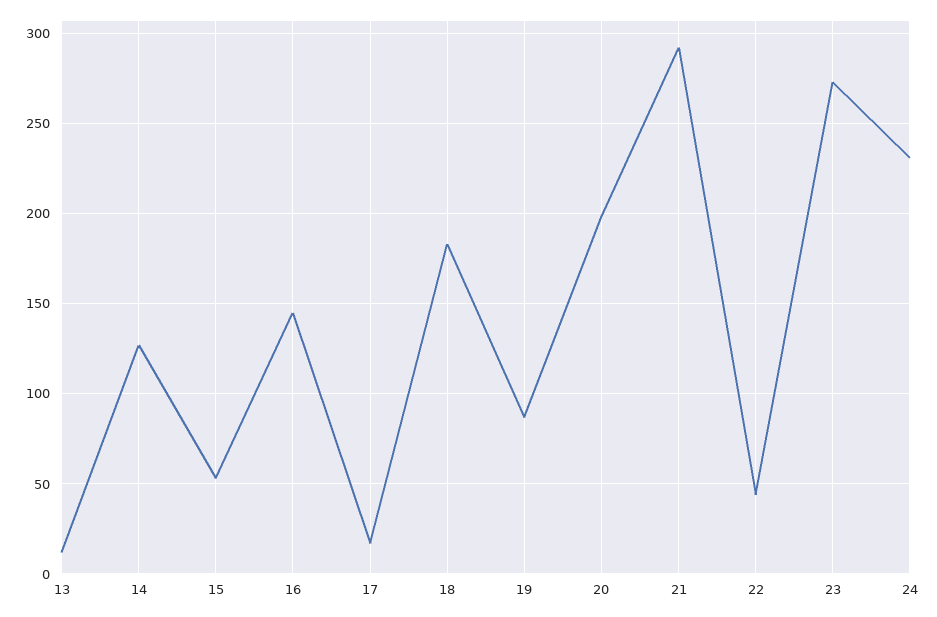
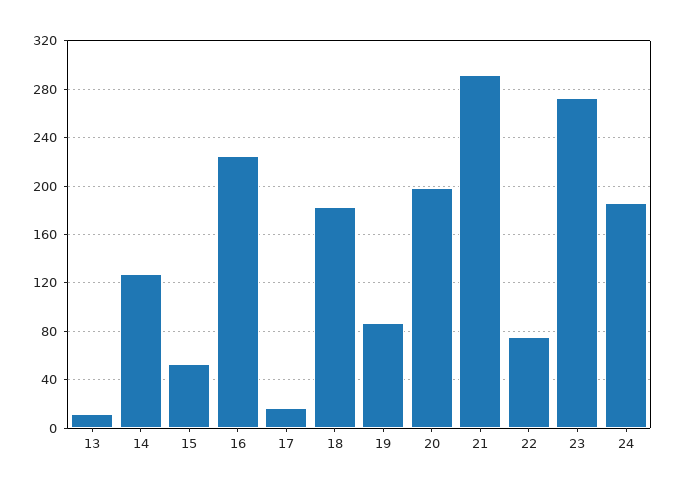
  {
    "13": 10,
    "14": 125,
    "15": 55,
-   "16": 145,
+   "16": 225,
    "17": 15,
    "18": 185,
    "19": 85,
    "20": 200,
    "21": 290,
-   "22": 45,
+   "22": 75,
    "23": 275,
-   "24": 230
+   "24": 185
  }

